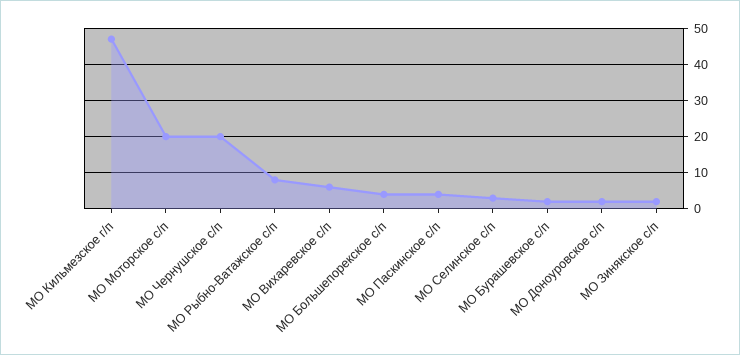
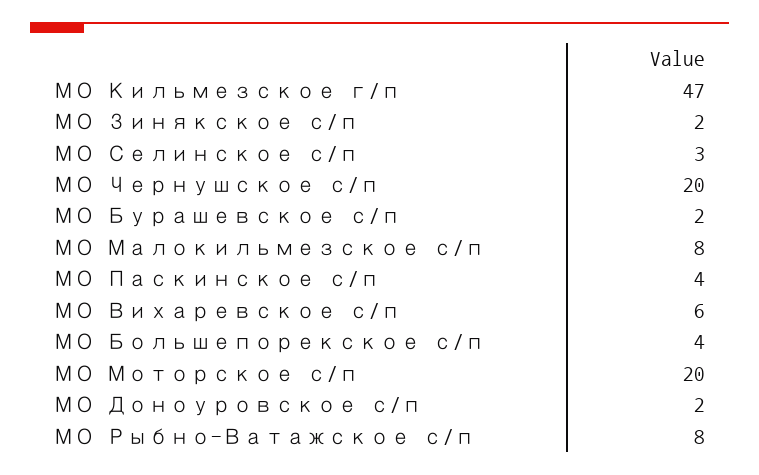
  {
    "МО Кильмезское г/п": 47,
    "МО Моторское с/п": 20,
    "МО Чернушское с/п": 20,
    "МО Рыбно-Ватажское с/п": 8,
    "МО Вихаревское с/п": 6,
    "МО Большепорекское с/п": 4,
    "МО Паскинское с/п": 4,
    "МО Селинское с/п": 3,
    "МО Бурашевское с/п": 2,
    "МО Доноуровское с/п": 2,
-   "МО Зинякское с/п": 2
+   "МО Зинякское с/п": 2,
+   "МО Малокильмезское с/п": 8
  }

